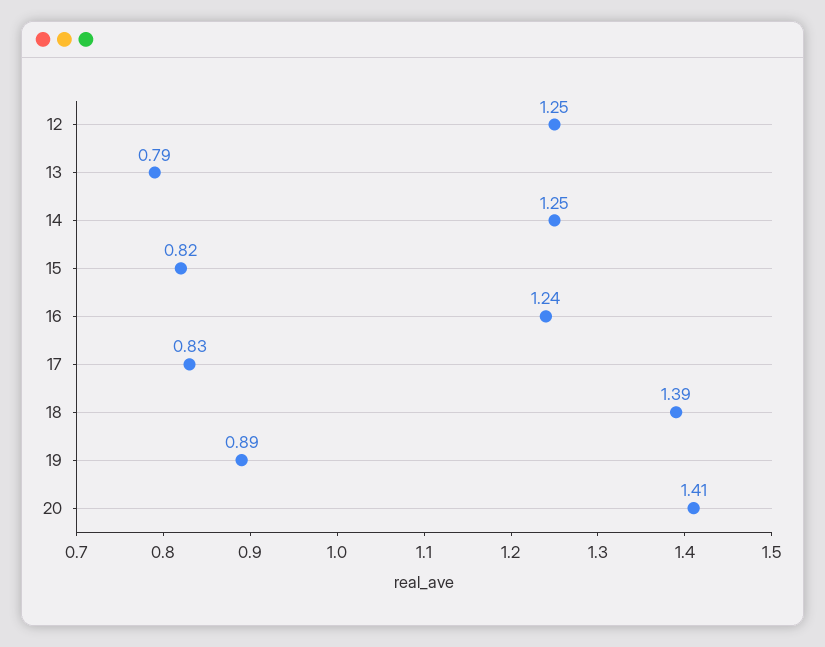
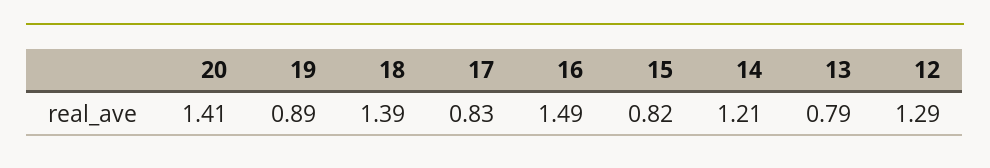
  {
-   "12": 1.25,
+   "12": 1.29,
    "13": 0.79,
-   "14": 1.25,
+   "14": 1.21,
    "15": 0.82,
-   "16": 1.24,
+   "16": 1.49,
    "17": 0.83,
    "18": 1.39,
    "19": 0.89,
    "20": 1.41
  }

